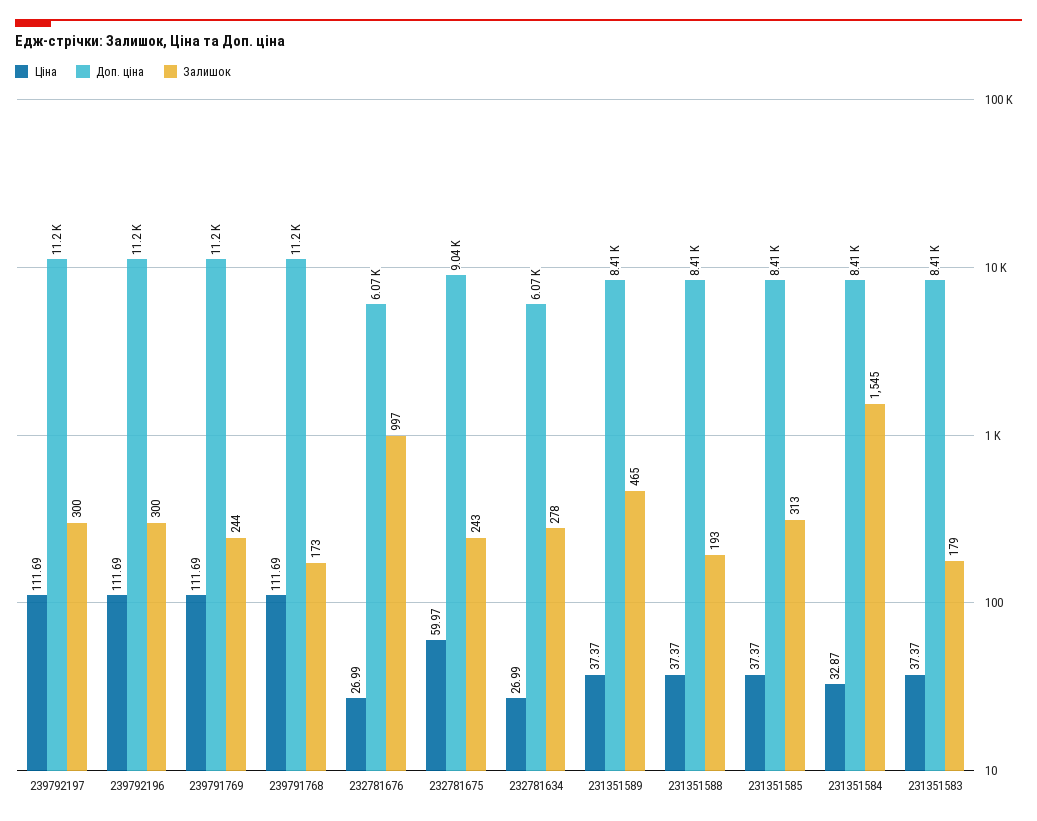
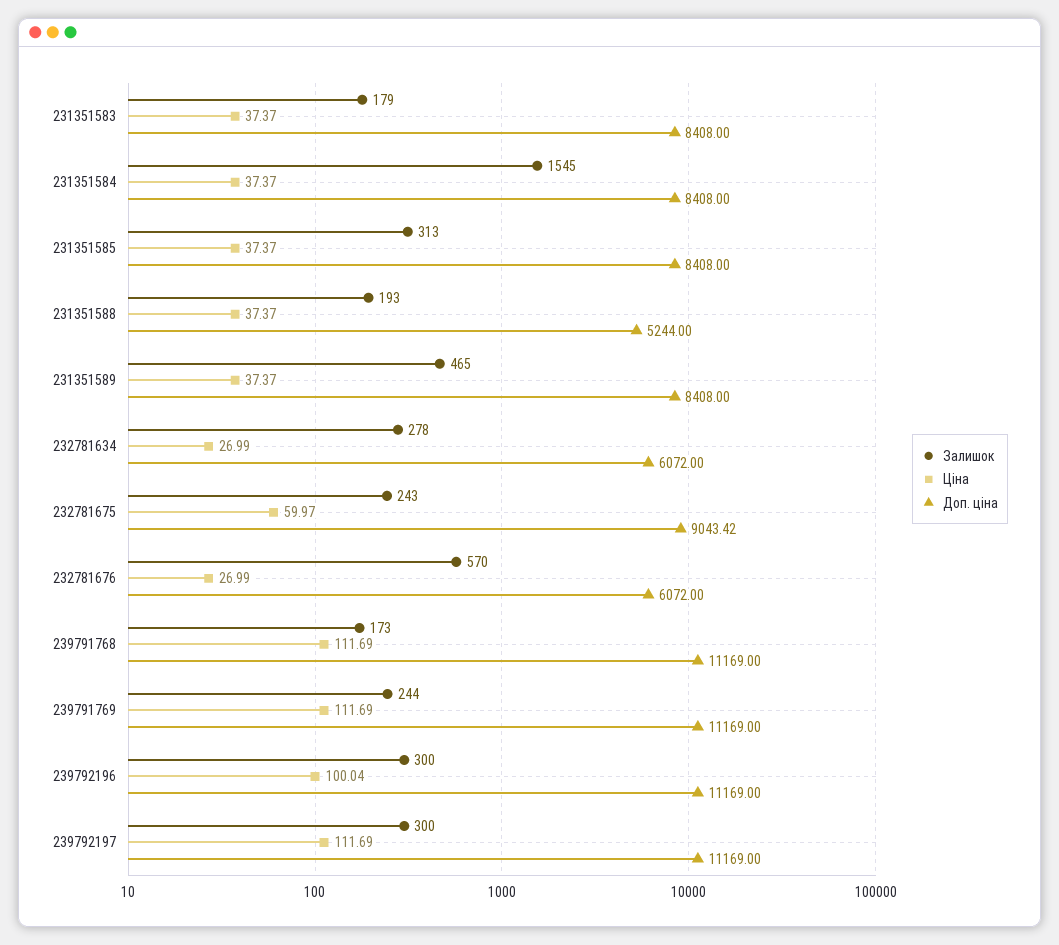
  {
    "Ціна": {
      "239792197": 111.69,
-     "239792196": 111.69,
+     "239792196": 100.04,
      "239791769": 111.69,
      "239791768": 111.69,
      "232781676": 26.99,
      "232781675": 59.97,
      "232781634": 26.99,
      "231351589": 37.37,
      "231351588": 37.37,
      "231351585": 37.37,
-     "231351584": 32.87,
+     "231351584": 37.37,
      "231351583": 37.37
    },
    "Доп. ціна": {
      "239792197": 11169,
      "239792196": 11169,
      "239791769": 11169,
      "239791768": 11169,
      "232781676": 6072,
      "232781675": 9043.42,
      "232781634": 6072,
      "231351589": 8408,
-     "231351588": 8410,
+     "231351588": 5244,
      "231351585": 8408,
      "231351584": 8408,
      "231351583": 8408
    },
    "Залишок": {
      "239792197": 300,
      "239792196": 300,
      "239791769": 244,
      "239791768": 173,
-     "232781676": 997,
+     "232781676": 570,
      "232781675": 243,
      "232781634": 278,
      "231351589": 465,
      "231351588": 193,
      "231351585": 313,
      "231351584": 1545,
      "231351583": 179
    }
  }

